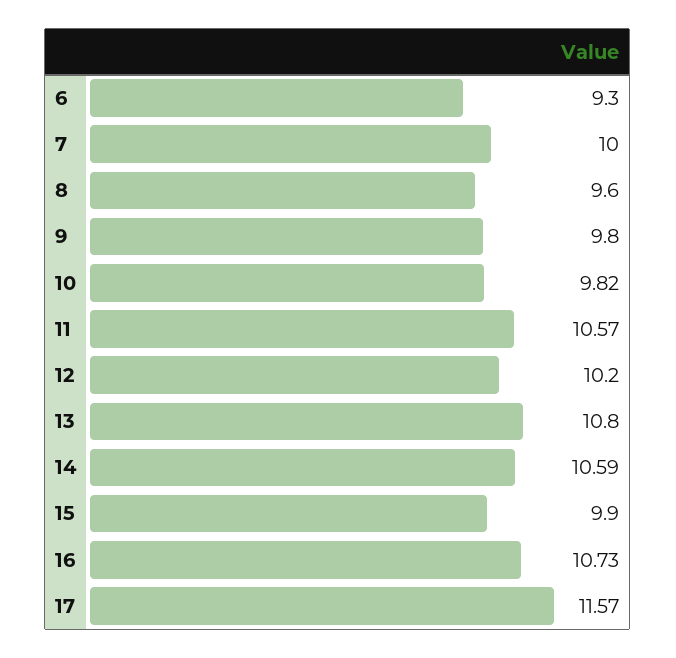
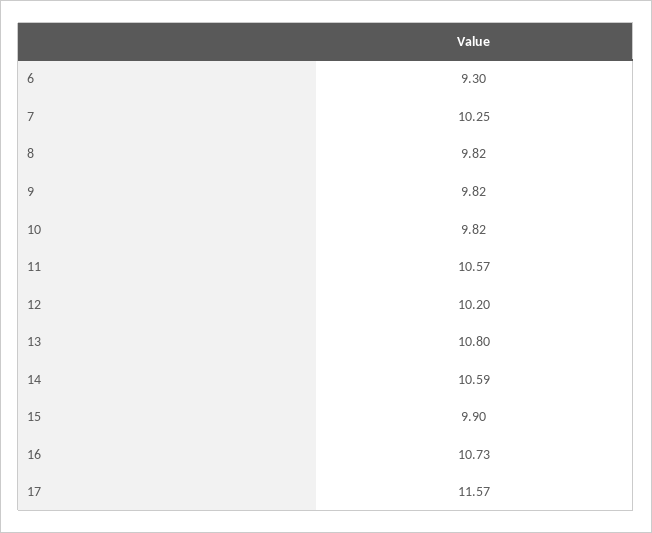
  {
    "6": 9.3,
-   "7": 10,
+   "7": 10.25,
-   "8": 9.6,
+   "8": 9.82,
-   "9": 9.8,
+   "9": 9.82,
    "10": 9.82,
    "11": 10.57,
    "12": 10.2,
    "13": 10.8,
    "14": 10.59,
    "15": 9.9,
    "16": 10.73,
    "17": 11.57
  }

